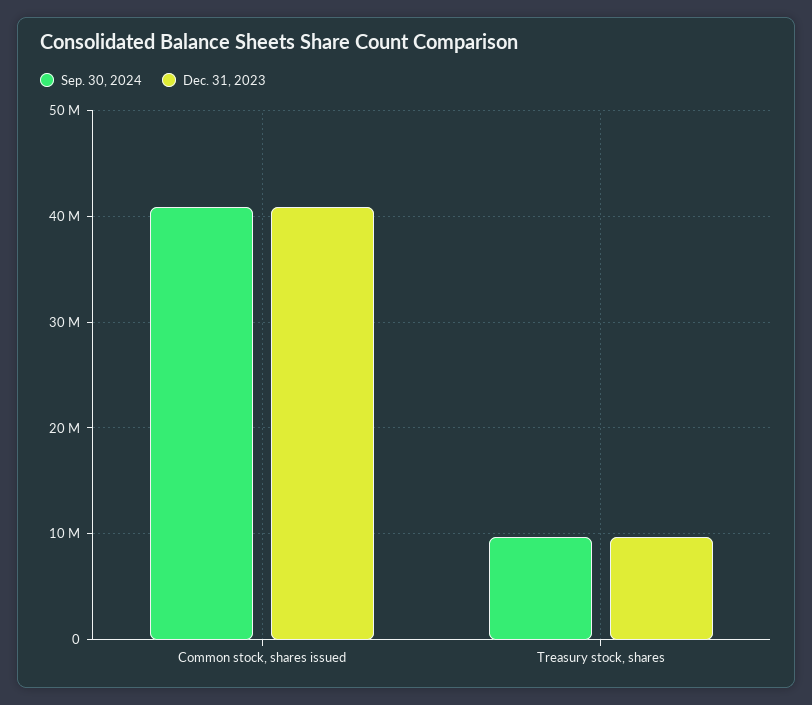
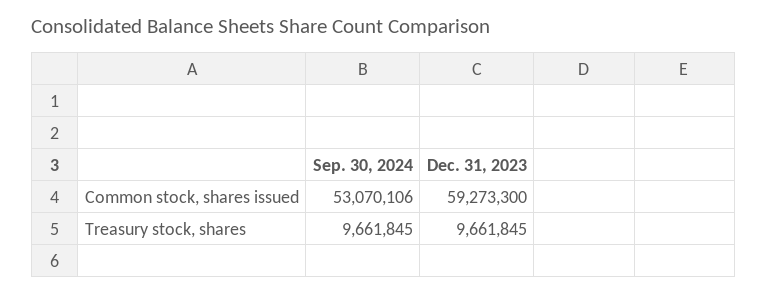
  {
    "Sep. 30, 2024": {
-     "Common stock, shares issued": 41000000,
+     "Common stock, shares issued": 53070106,
      "Treasury stock, shares": 9661845
    },
    "Dec. 31, 2023": {
-     "Common stock, shares issued": 41000000,
+     "Common stock, shares issued": 59273300,
      "Treasury stock, shares": 9661845
    }
  }

